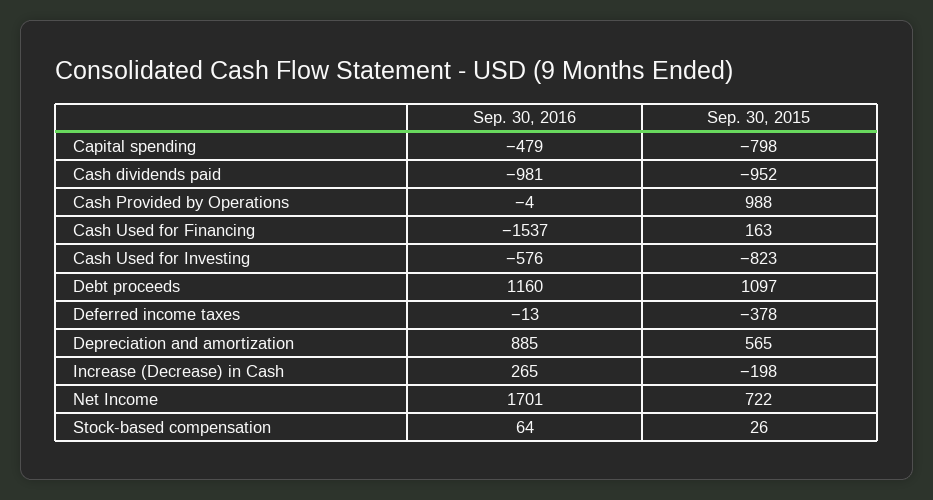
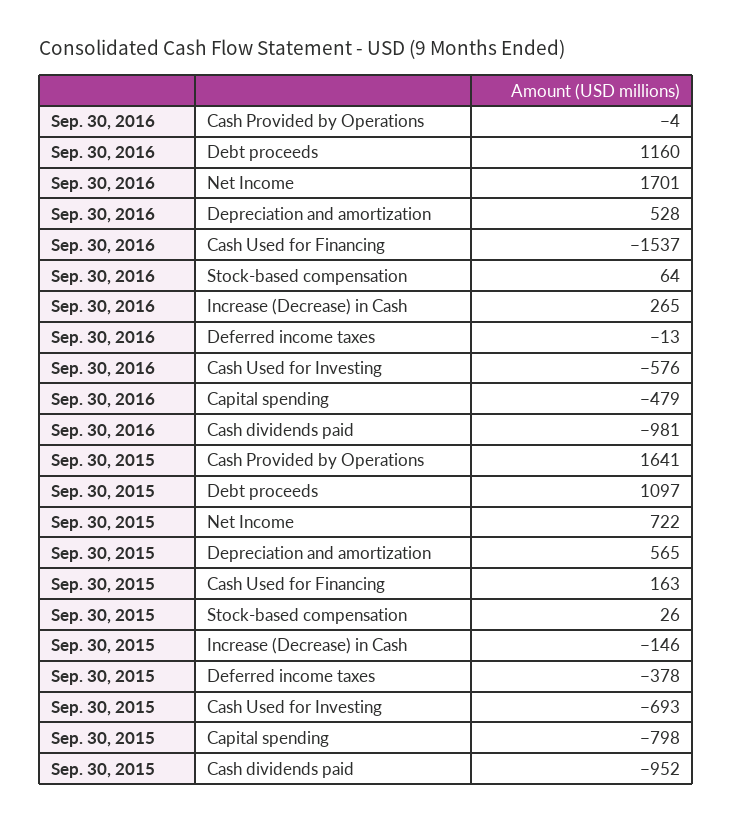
  {
    "Sep. 30, 2016": {
      "Capital spending": -479,
      "Cash dividends paid": -981,
      "Cash Provided by Operations": -4,
      "Cash Used for Financing": -1537,
      "Cash Used for Investing": -576,
      "Debt proceeds": 1160,
      "Deferred income taxes": -13,
-     "Depreciation and amortization": 885,
+     "Depreciation and amortization": 528,
      "Increase (Decrease) in Cash": 265,
      "Net Income": 1701,
      "Stock-based compensation": 64
    },
    "Sep. 30, 2015": {
      "Capital spending": -798,
      "Cash dividends paid": -952,
-     "Cash Provided by Operations": 988,
+     "Cash Provided by Operations": 1641,
      "Cash Used for Financing": 163,
-     "Cash Used for Investing": -823,
+     "Cash Used for Investing": -693,
      "Debt proceeds": 1097,
      "Deferred income taxes": -378,
      "Depreciation and amortization": 565,
-     "Increase (Decrease) in Cash": -198,
+     "Increase (Decrease) in Cash": -146,
      "Net Income": 722,
      "Stock-based compensation": 26
    }
  }

